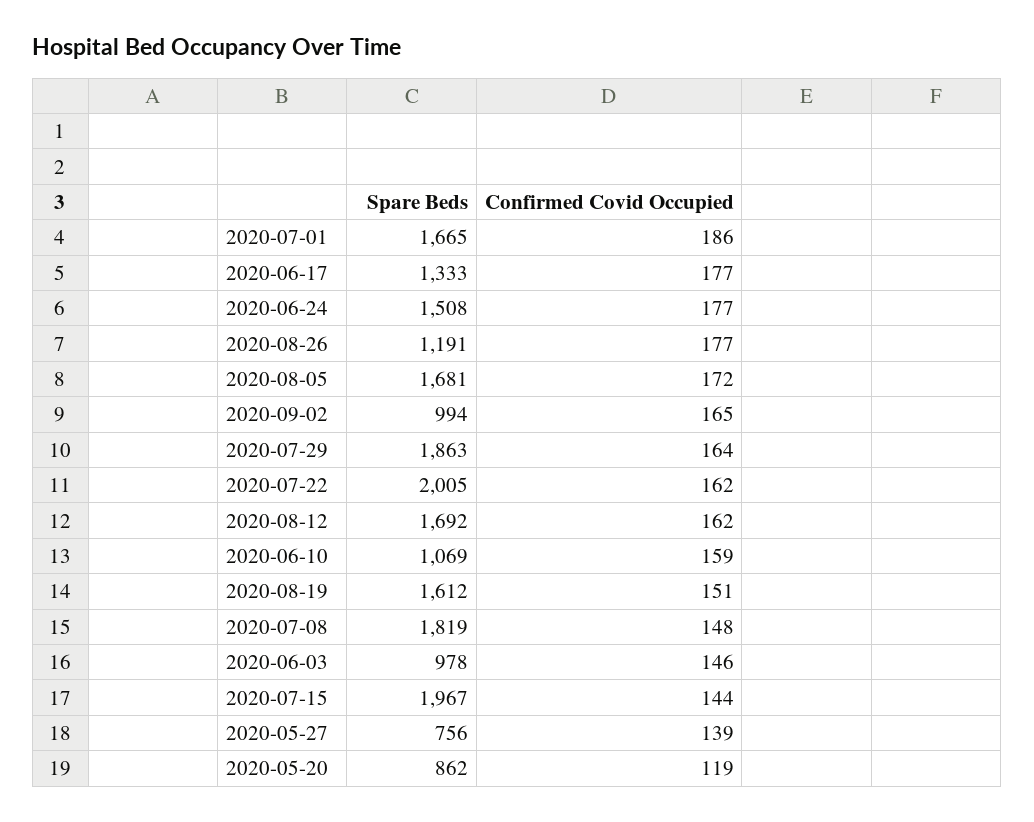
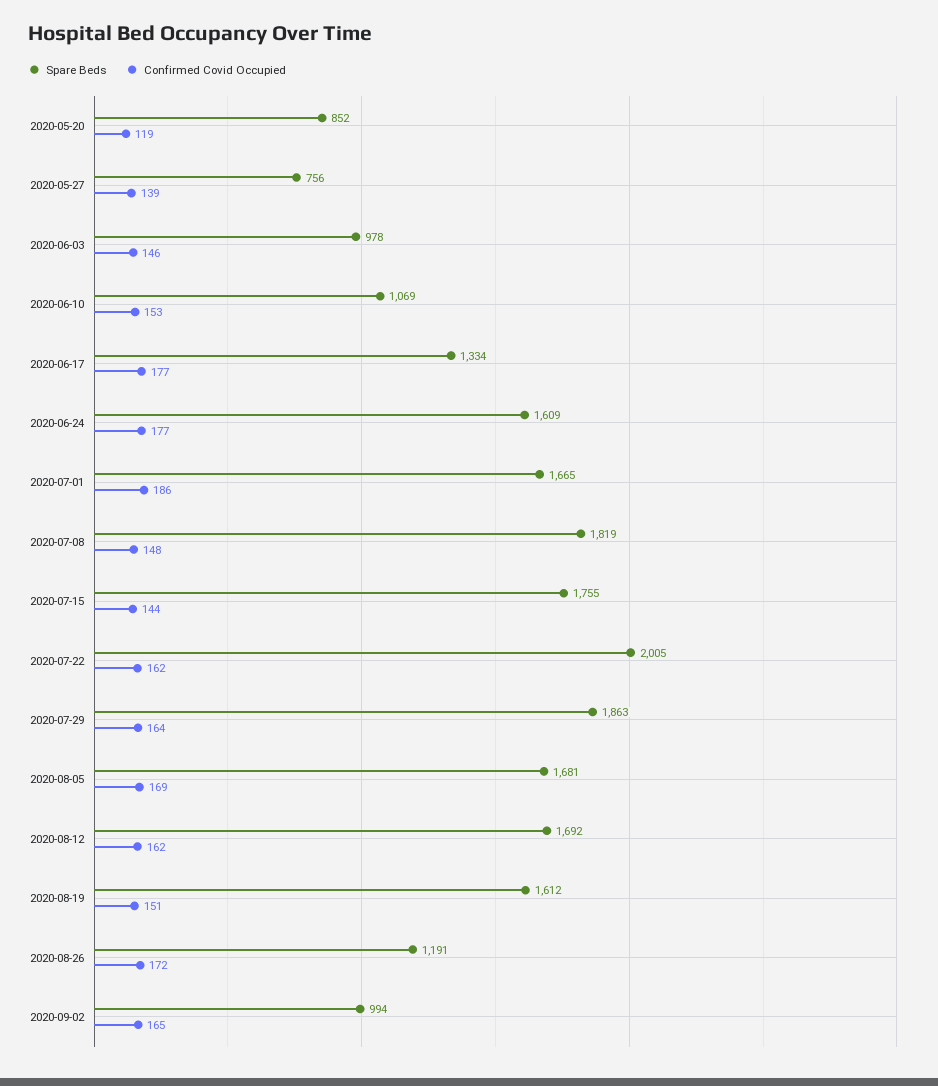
  {
    "Spare Beds": {
      "2020-07-01": 1665,
-     "2020-06-17": 1333,
+     "2020-06-17": 1334,
-     "2020-06-24": 1508,
+     "2020-06-24": 1609,
      "2020-08-26": 1191,
      "2020-08-05": 1681,
      "2020-09-02": 994,
      "2020-07-29": 1863,
      "2020-07-22": 2005,
      "2020-08-12": 1692,
      "2020-06-10": 1069,
      "2020-08-19": 1612,
      "2020-07-08": 1819,
      "2020-06-03": 978,
-     "2020-07-15": 1967,
+     "2020-07-15": 1755,
      "2020-05-27": 756,
-     "2020-05-20": 862
+     "2020-05-20": 852
    },
    "Confirmed Covid Occupied": {
      "2020-07-01": 186,
      "2020-06-17": 177,
      "2020-06-24": 177,
-     "2020-08-26": 177,
+     "2020-08-26": 172,
-     "2020-08-05": 172,
+     "2020-08-05": 169,
      "2020-09-02": 165,
      "2020-07-29": 164,
      "2020-07-22": 162,
      "2020-08-12": 162,
-     "2020-06-10": 159,
+     "2020-06-10": 153,
      "2020-08-19": 151,
      "2020-07-08": 148,
      "2020-06-03": 146,
      "2020-07-15": 144,
      "2020-05-27": 139,
      "2020-05-20": 119
    }
  }

